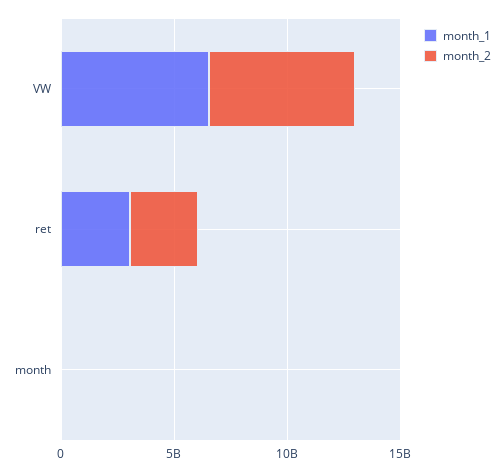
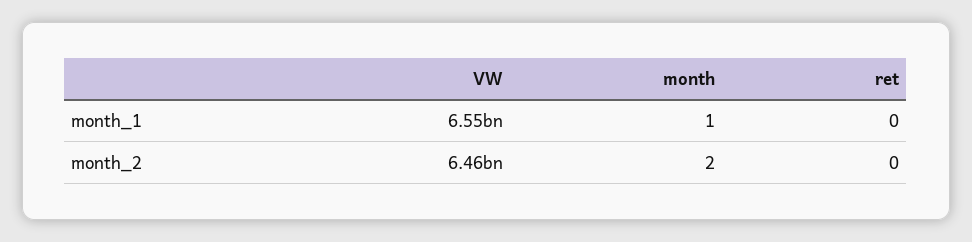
  {
    "month_1": {
      "VW": 6550000000,
-     "ret": 3000000000,
+     "ret": 0,
      "month": 1
    },
    "month_2": {
      "VW": 6460000000,
-     "ret": 3000000000,
+     "ret": 0,
      "month": 2
    }
  }

